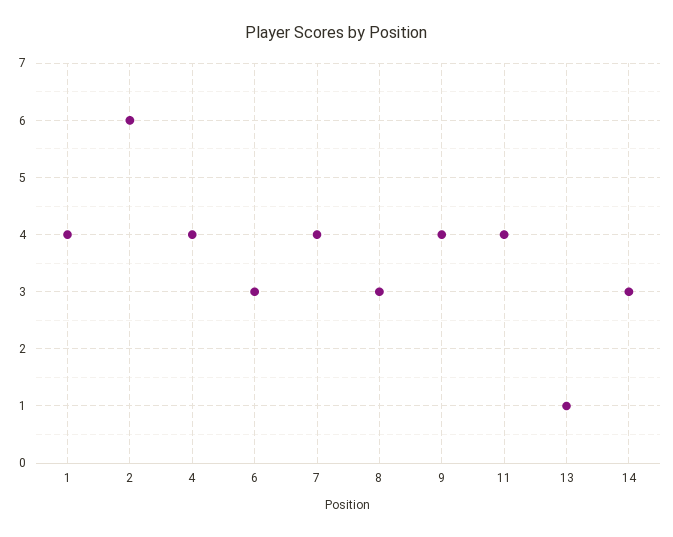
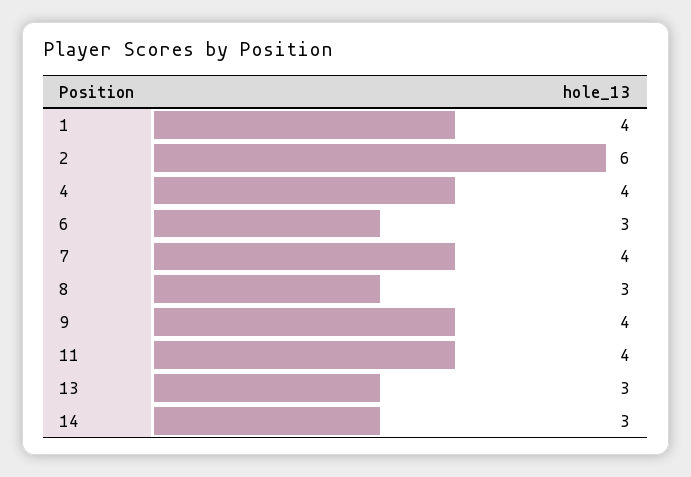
  {
    "1": 4,
    "2": 6,
    "4": 4,
    "6": 3,
    "7": 4,
    "8": 3,
    "9": 4,
    "11": 4,
-   "13": 1,
+   "13": 3,
    "14": 3
  }

